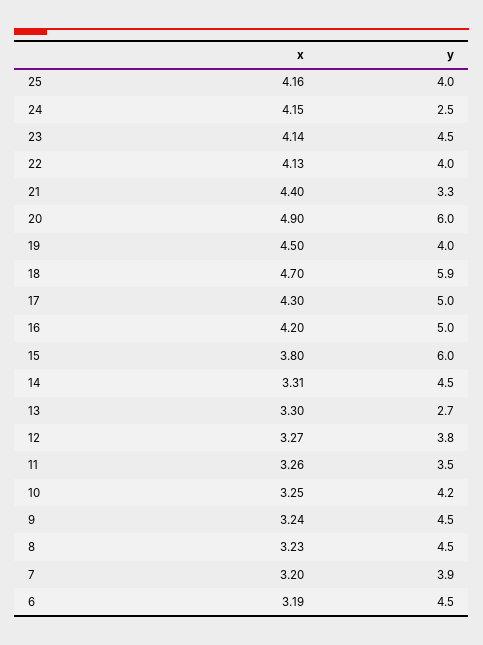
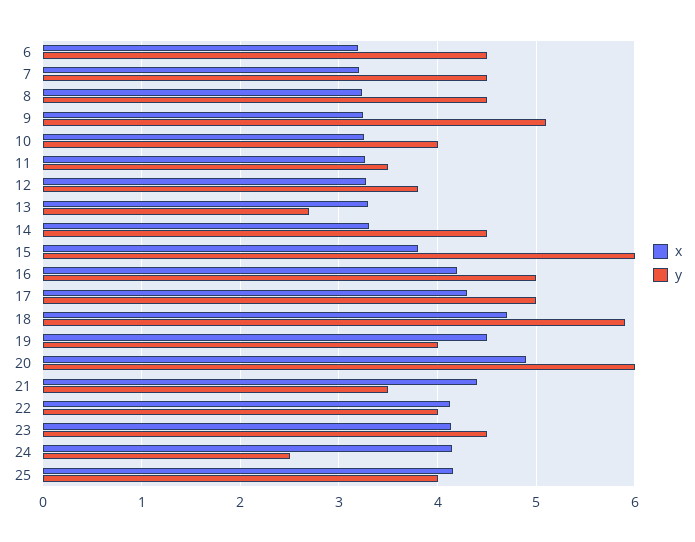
  {
    "x": {
      "25": 4.16,
      "24": 4.15,
      "23": 4.14,
      "22": 4.13,
      "21": 4.4,
      "20": 4.9,
      "19": 4.5,
      "18": 4.7,
      "17": 4.3,
      "16": 4.2,
      "15": 3.8,
      "14": 3.31,
      "13": 3.3,
      "12": 3.27,
      "11": 3.26,
      "10": 3.25,
      "9": 3.24,
      "8": 3.23,
      "7": 3.2,
      "6": 3.19
    },
    "y": {
      "25": 4,
      "24": 2.5,
      "23": 4.5,
      "22": 4,
-     "21": 3.3,
+     "21": 3.5,
      "20": 6,
      "19": 4,
      "18": 5.9,
      "17": 5,
      "16": 5,
      "15": 6,
      "14": 4.5,
      "13": 2.7,
      "12": 3.8,
      "11": 3.5,
-     "10": 4.2,
+     "10": 4,
-     "9": 4.5,
+     "9": 5.1,
      "8": 4.5,
-     "7": 3.9,
+     "7": 4.5,
      "6": 4.5
    }
  }

